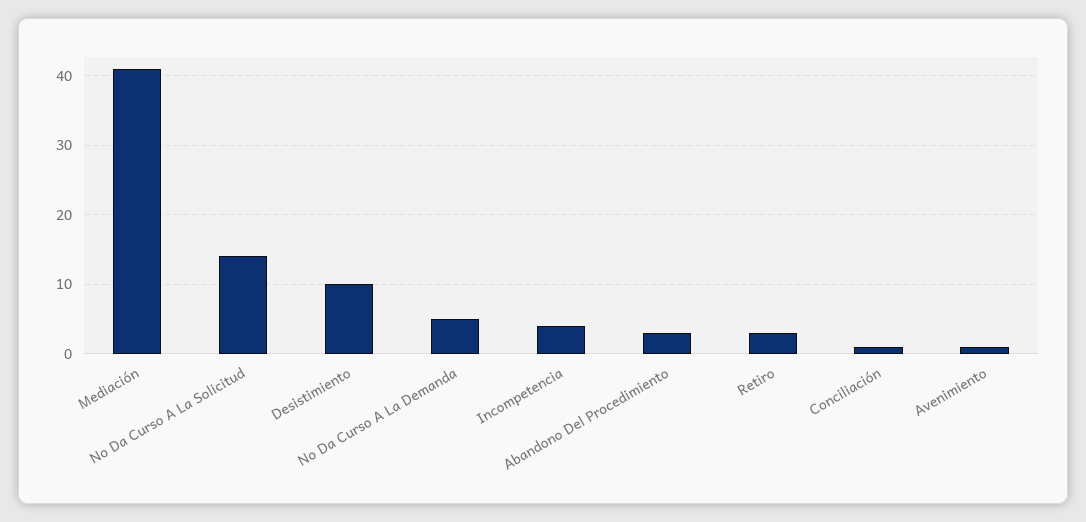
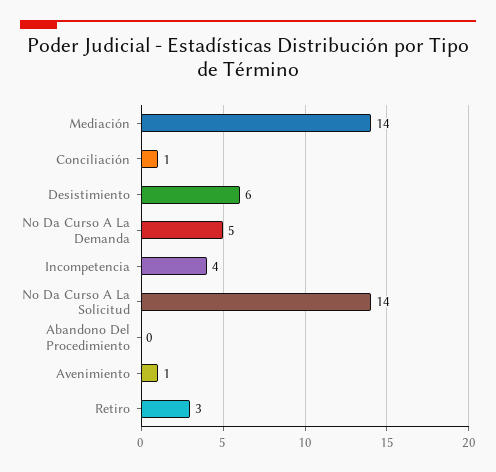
  {
-   "Mediación": 41,
+   "Mediación": 14,
    "No Da Curso A La Solicitud": 14,
-   "Desistimiento": 10,
+   "Desistimiento": 6,
    "No Da Curso A La Demanda": 5,
    "Incompetencia": 4,
-   "Abandono Del Procedimiento": 3,
+   "Abandono Del Procedimiento": 0,
    "Retiro": 3,
    "Conciliación": 1,
    "Avenimiento": 1
  }

